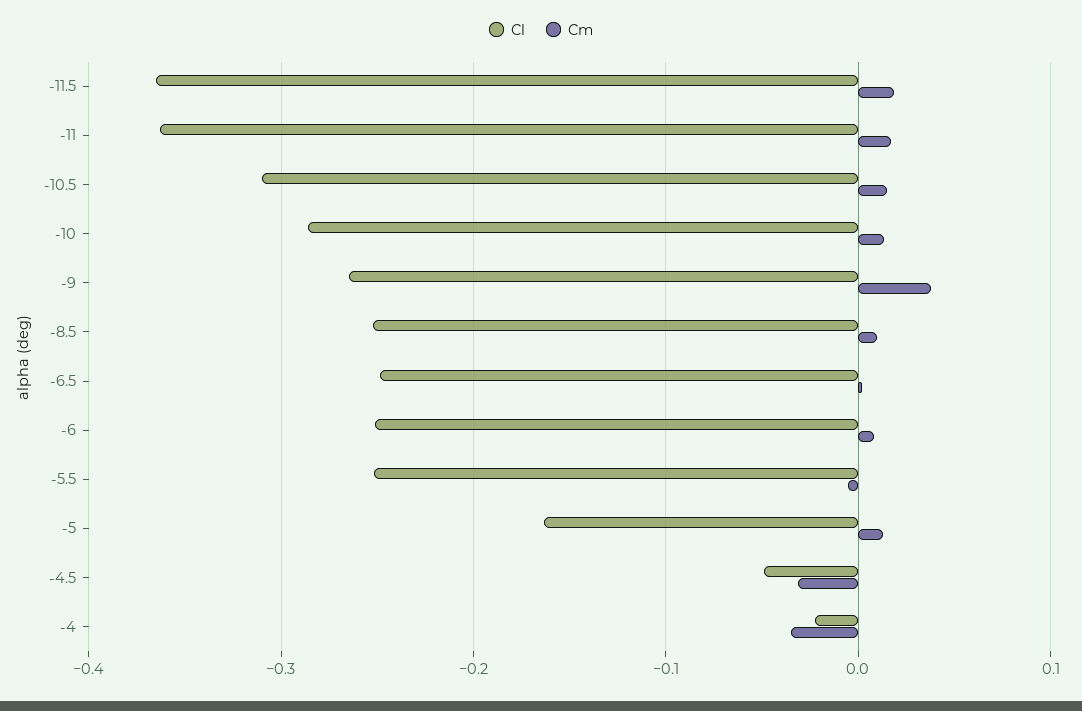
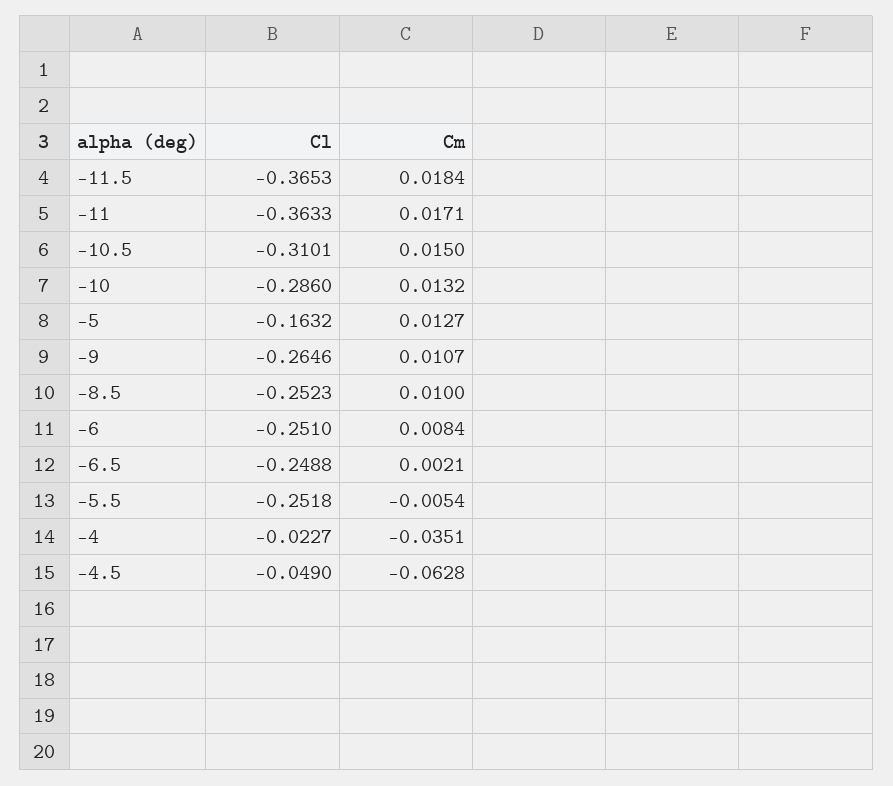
  {
    "Cl": {
      "-11.5": -0.3653,
      "-11": -0.3633,
      "-10.5": -0.3101,
      "-10": -0.286,
      "-9": -0.2646,
      "-8.5": -0.2523,
      "-6.5": -0.2488,
      "-6": -0.251,
      "-5.5": -0.2518,
      "-5": -0.1632,
      "-4.5": -0.049,
      "-4": -0.0227
    },
    "Cm": {
      "-11.5": 0.0184,
      "-11": 0.0171,
      "-10.5": 0.015,
      "-10": 0.0132,
-     "-9": 0.04,
+     "-9": 0.0107,
      "-8.5": 0.01,
      "-6.5": 0.0021,
      "-6": 0.0084,
      "-5.5": -0.0054,
      "-5": 0.0127,
-     "-4.5": -0.03,
+     "-4.5": -0.0628,
      "-4": -0.0351
    }
  }

